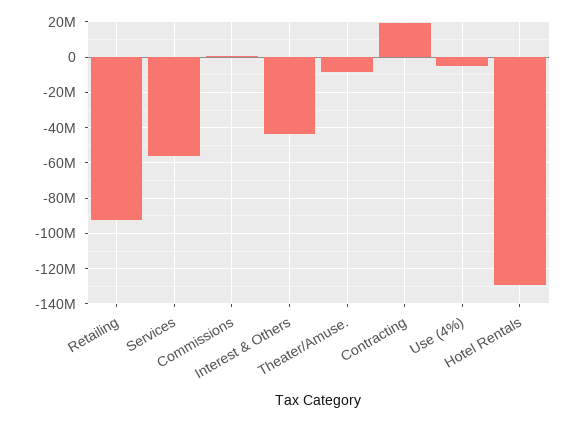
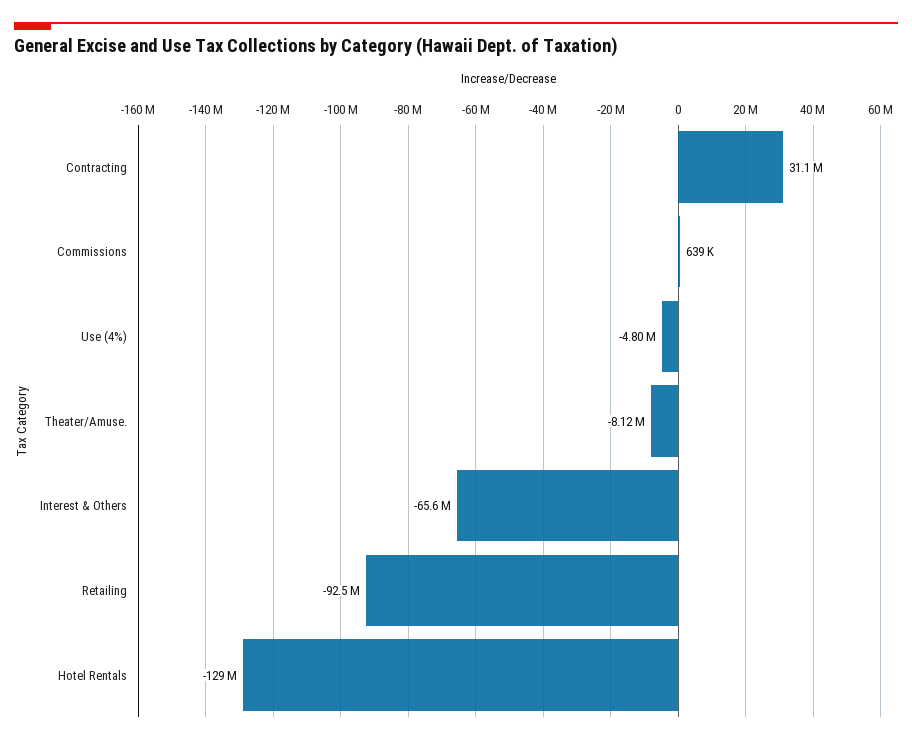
  {
    "Retailing": -92500000,
-   "Services": -55000000,
    "Commissions": 639000,
-   "Interest & Others": -45000000,
+   "Interest & Others": -65600000,
    "Theater/Amuse.": -8120000,
-   "Contracting": 20000000,
+   "Contracting": 31100000,
    "Use (4%)": -4800000,
    "Hotel Rentals": -129000000
  }

